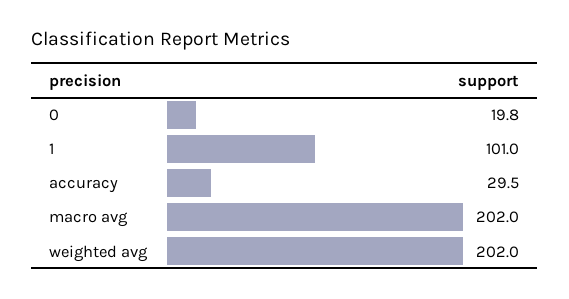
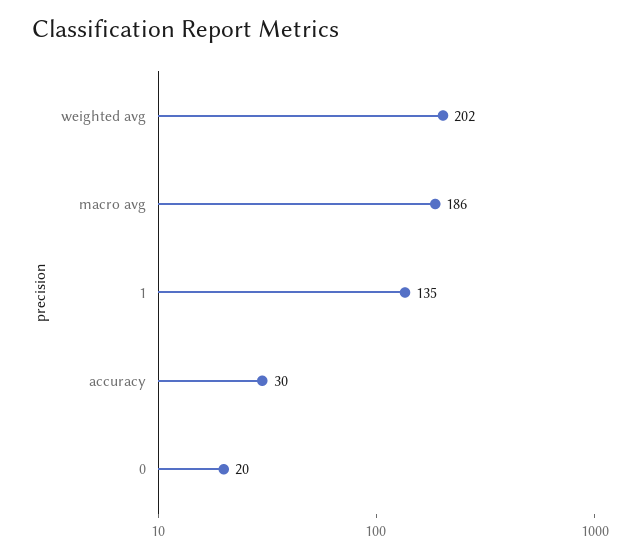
  {
    "0": 19.8,
-   "1": 101,
+   "1": 135,
    "accuracy": 29.5,
-   "macro avg": 202,
+   "macro avg": 186,
    "weighted avg": 202
  }

